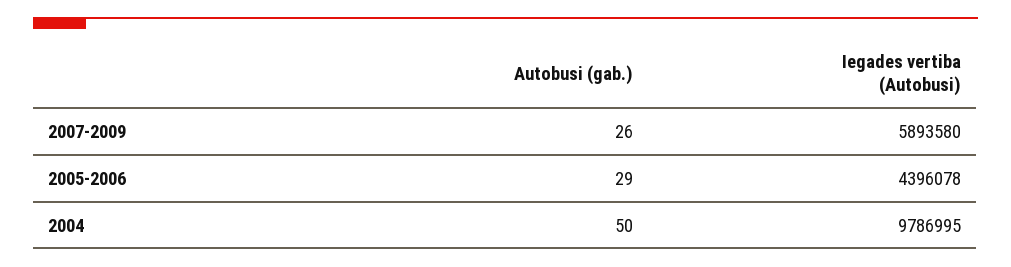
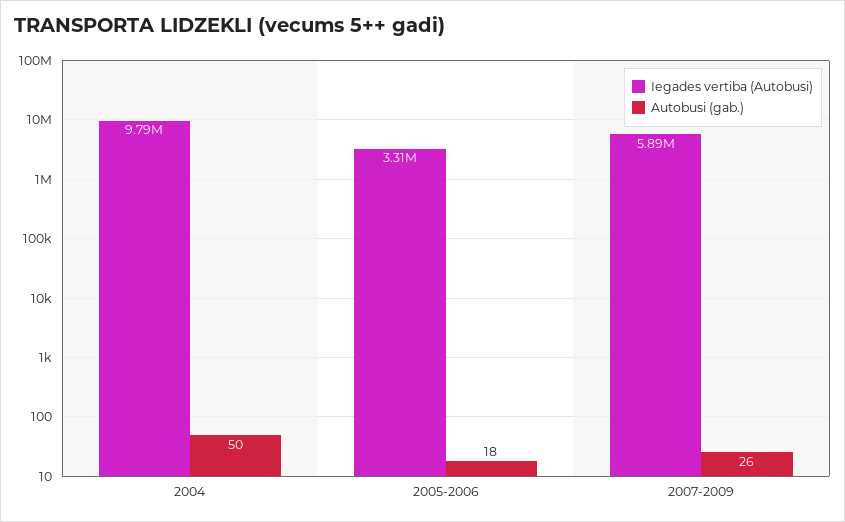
  {
    "Autobusi (gab.)": {
      "2007-2009": 26,
-     "2005-2006": 29,
+     "2005-2006": 18,
      "2004": 50
    },
    "Iegades vertiba (Autobusi)": {
      "2007-2009": 5893580,
-     "2005-2006": 4396078,
+     "2005-2006": 3310000,
      "2004": 9786995
    }
  }

